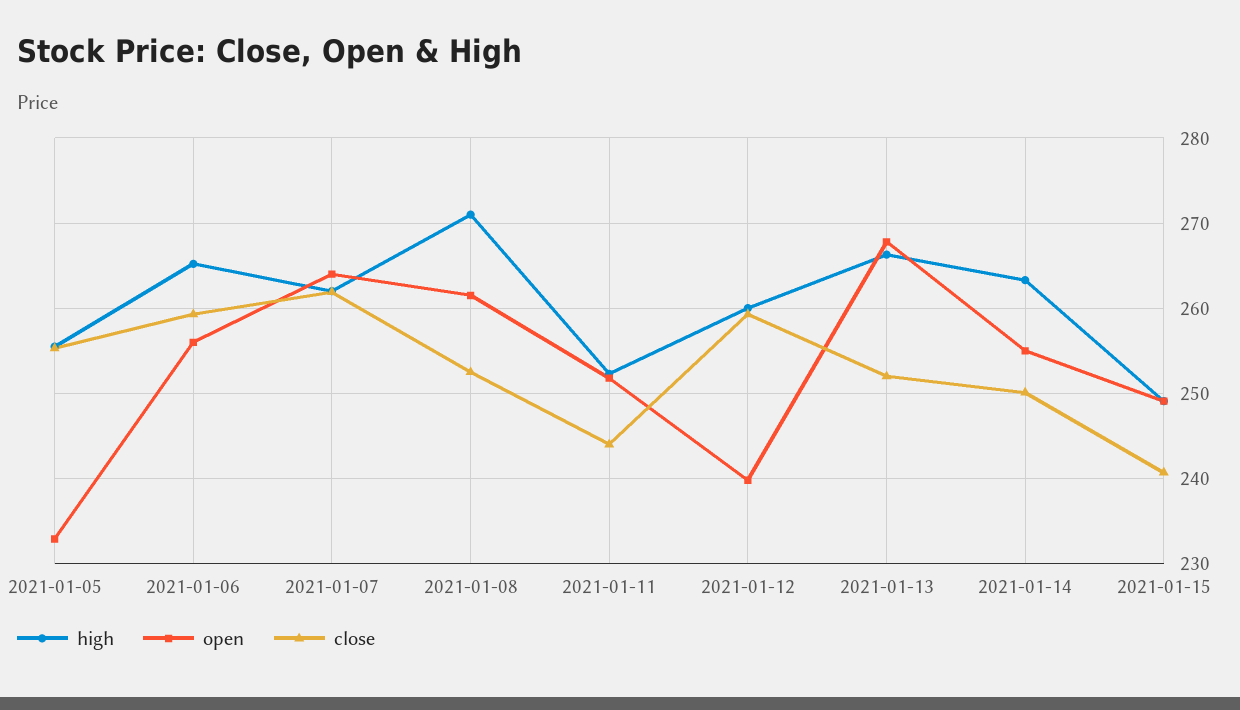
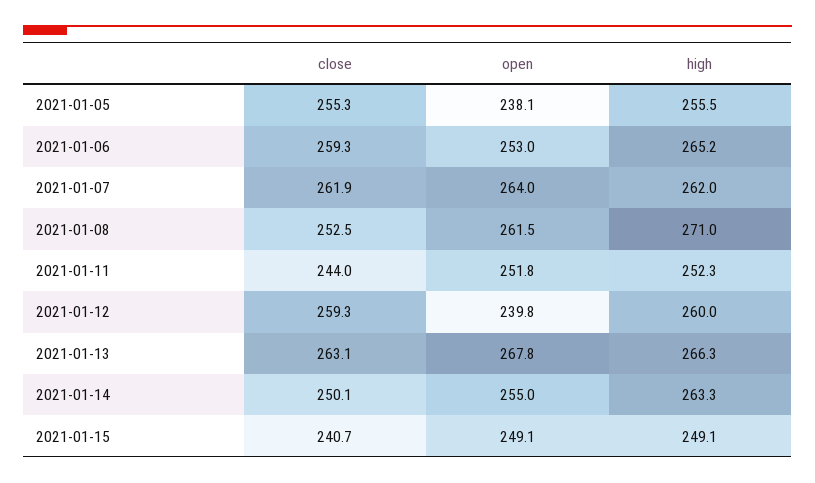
  {
    "high": {
      "2021-01-05": 255.5,
      "2021-01-06": 265.2,
      "2021-01-07": 262,
      "2021-01-08": 271,
      "2021-01-11": 252.3,
      "2021-01-12": 260,
      "2021-01-13": 266.3,
      "2021-01-14": 263.3,
      "2021-01-15": 249.1
    },
    "open": {
-     "2021-01-05": 233,
+     "2021-01-05": 238.1,
-     "2021-01-06": 256,
+     "2021-01-06": 253,
      "2021-01-07": 264,
      "2021-01-08": 261.5,
      "2021-01-11": 251.8,
      "2021-01-12": 239.8,
      "2021-01-13": 267.8,
      "2021-01-14": 255,
      "2021-01-15": 249.1
    },
    "close": {
      "2021-01-05": 255.3,
      "2021-01-06": 259.3,
      "2021-01-07": 261.9,
      "2021-01-08": 252.5,
      "2021-01-11": 244,
      "2021-01-12": 259.3,
-     "2021-01-13": 252,
+     "2021-01-13": 263.1,
      "2021-01-14": 250.1,
      "2021-01-15": 240.7
    }
  }

